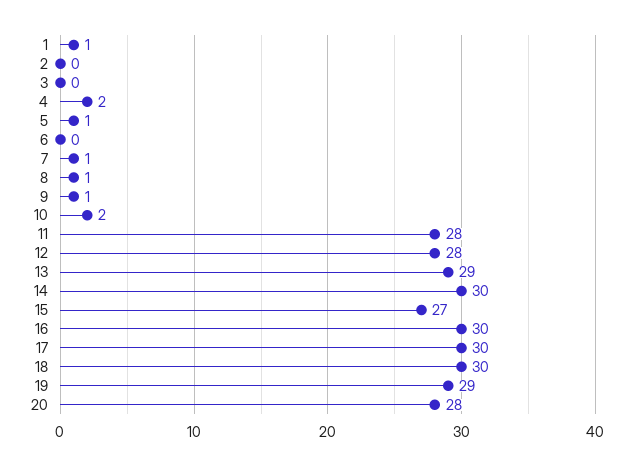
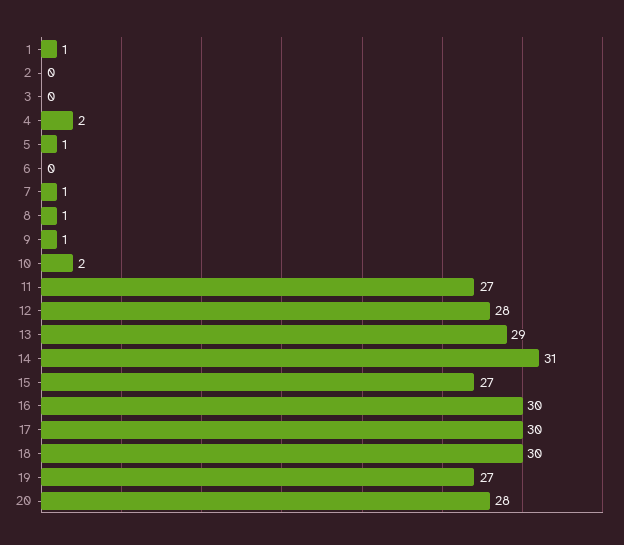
  {
    "1": 1,
    "2": 0,
    "3": 0,
    "4": 2,
    "5": 1,
    "6": 0,
    "7": 1,
    "8": 1,
    "9": 1,
    "10": 2,
-   "11": 28,
+   "11": 27,
    "12": 28,
    "13": 29,
-   "14": 30,
+   "14": 31,
    "15": 27,
    "16": 30,
    "17": 30,
    "18": 30,
-   "19": 29,
+   "19": 27,
    "20": 28
  }

